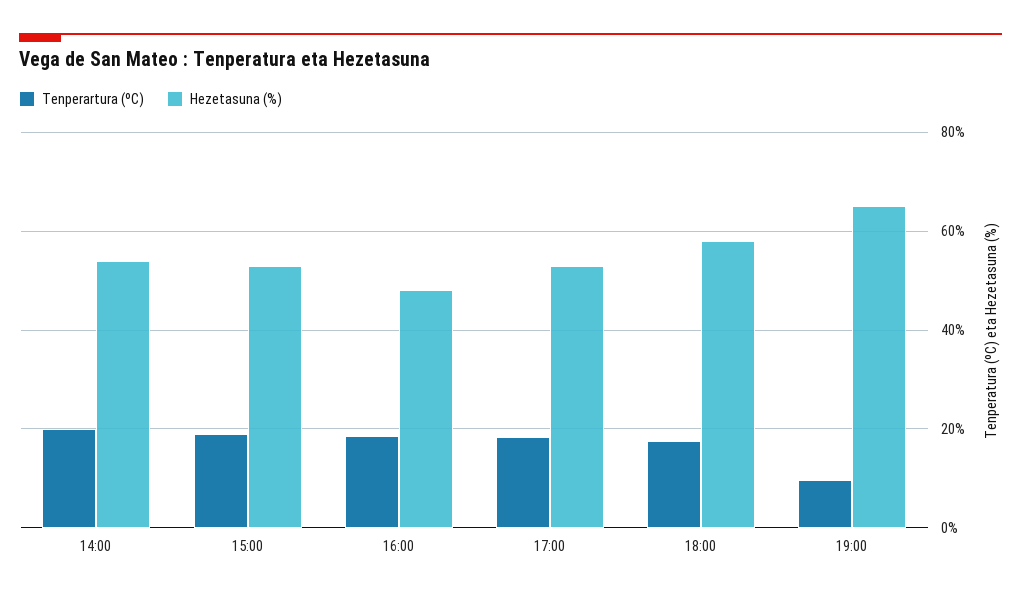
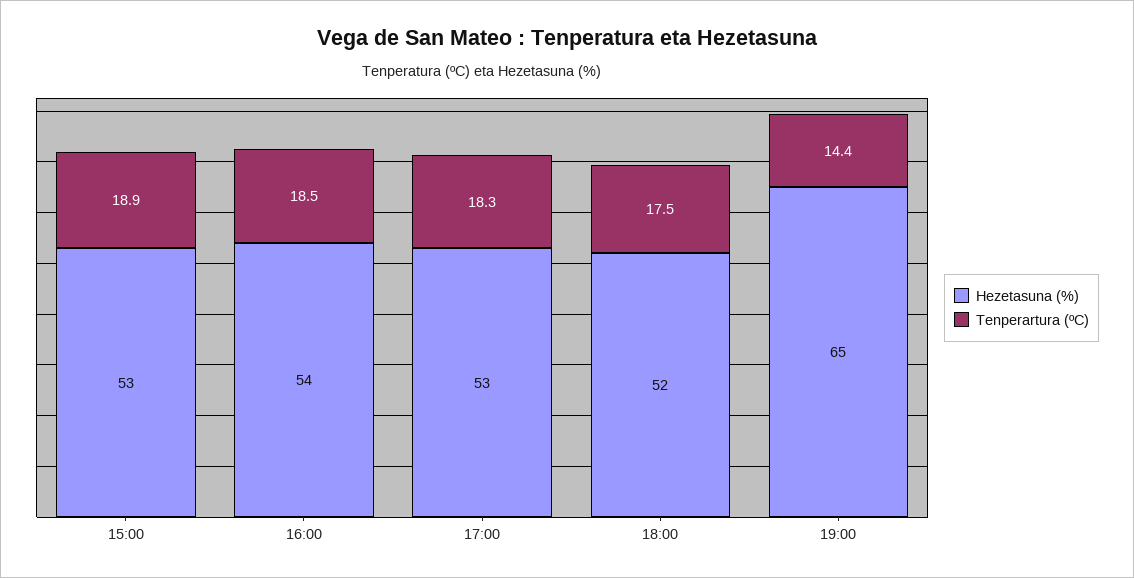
  {
    "Tenperartura (ºC)": {
-     "14:00": 20,
      "15:00": 18.9,
      "16:00": 18.5,
      "17:00": 18.3,
      "18:00": 17.5,
-     "19:00": 10
+     "19:00": 14.4
    },
    "Hezetasuna (%)": {
-     "14:00": 54,
      "15:00": 53,
-     "16:00": 48,
+     "16:00": 54,
      "17:00": 53,
-     "18:00": 58,
+     "18:00": 52,
      "19:00": 65
    }
  }

